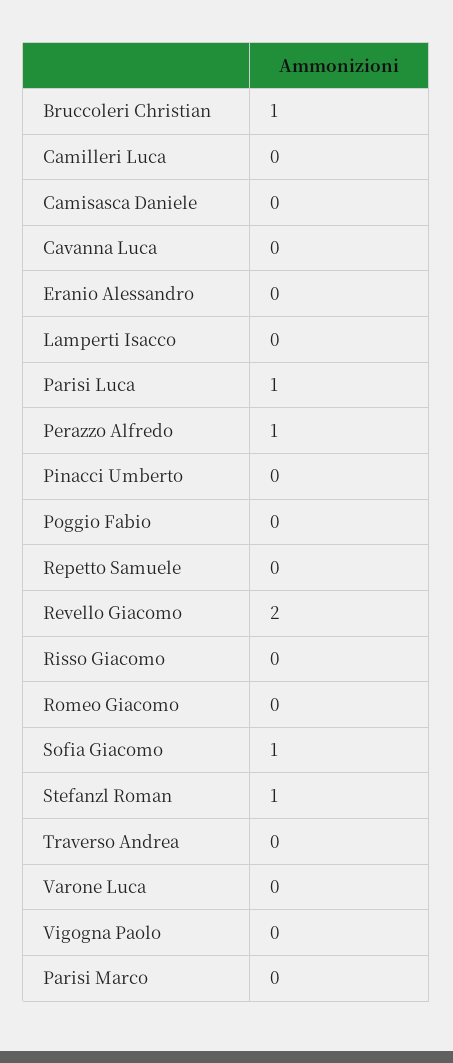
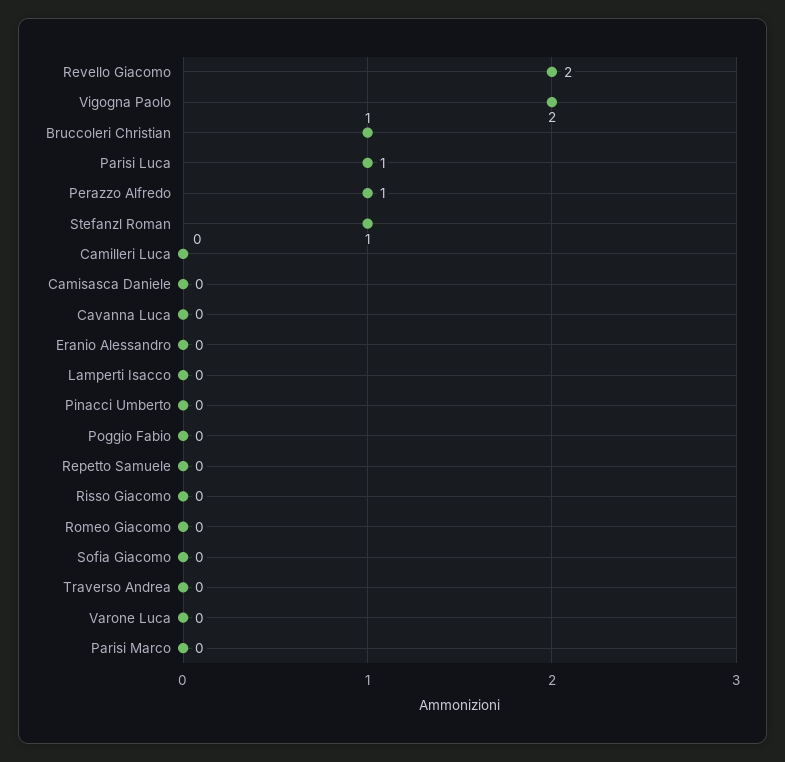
  {
    "Bruccoleri Christian": 1,
    "Camilleri Luca": 0,
    "Camisasca Daniele": 0,
    "Cavanna Luca": 0,
    "Eranio Alessandro": 0,
    "Lamperti Isacco": 0,
    "Parisi Luca": 1,
    "Perazzo Alfredo": 1,
    "Pinacci Umberto": 0,
    "Poggio Fabio": 0,
    "Repetto Samuele": 0,
    "Revello Giacomo": 2,
    "Risso Giacomo": 0,
    "Romeo Giacomo": 0,
-   "Sofia Giacomo": 1,
+   "Sofia Giacomo": 0,
    "Stefanzl Roman": 1,
    "Traverso Andrea": 0,
    "Varone Luca": 0,
-   "Vigogna Paolo": 0,
+   "Vigogna Paolo": 2,
    "Parisi Marco": 0
  }

